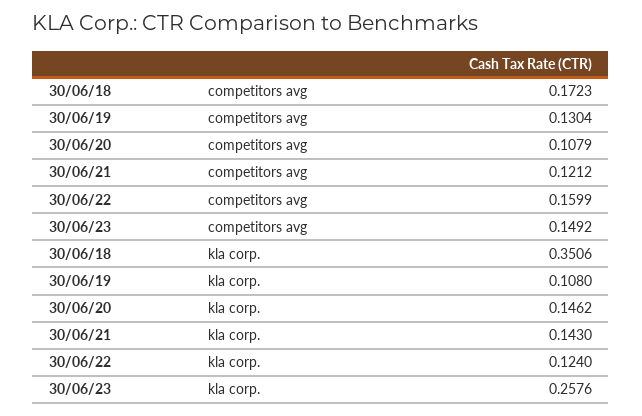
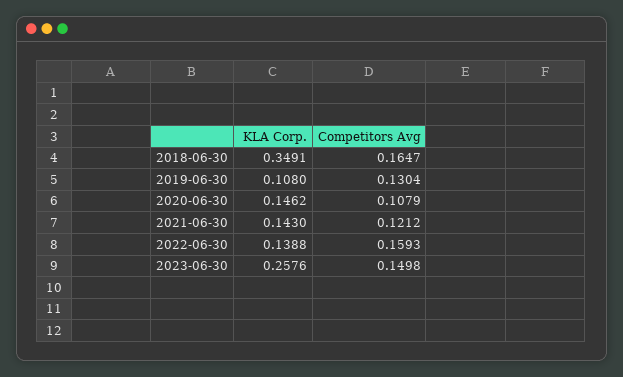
  {
    "30/06/18": {
-     "competitors avg": 0.1723,
+     "competitors avg": 0.1647,
-     "kla corp.": 0.3506
+     "kla corp.": 0.3491
    },
    "30/06/19": {
      "competitors avg": 0.1304,
      "kla corp.": 0.108
    },
    "30/06/20": {
      "competitors avg": 0.1079,
      "kla corp.": 0.1462
    },
    "30/06/21": {
      "competitors avg": 0.1212,
      "kla corp.": 0.143
    },
    "30/06/22": {
-     "competitors avg": 0.1599,
+     "competitors avg": 0.1593,
-     "kla corp.": 0.124
+     "kla corp.": 0.1388
    },
    "30/06/23": {
-     "competitors avg": 0.1492,
+     "competitors avg": 0.1498,
      "kla corp.": 0.2576
    }
  }

